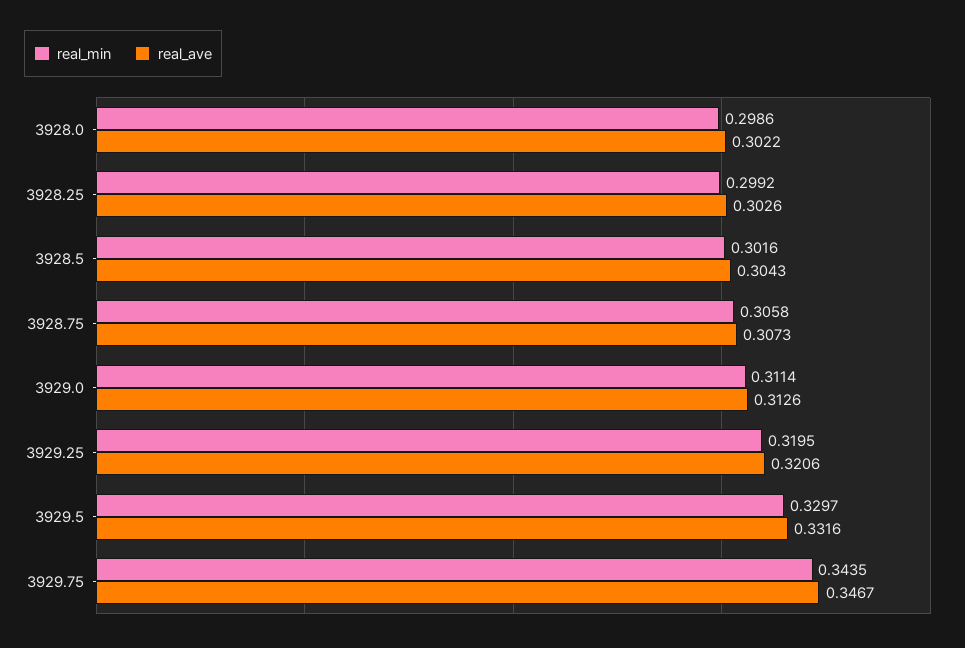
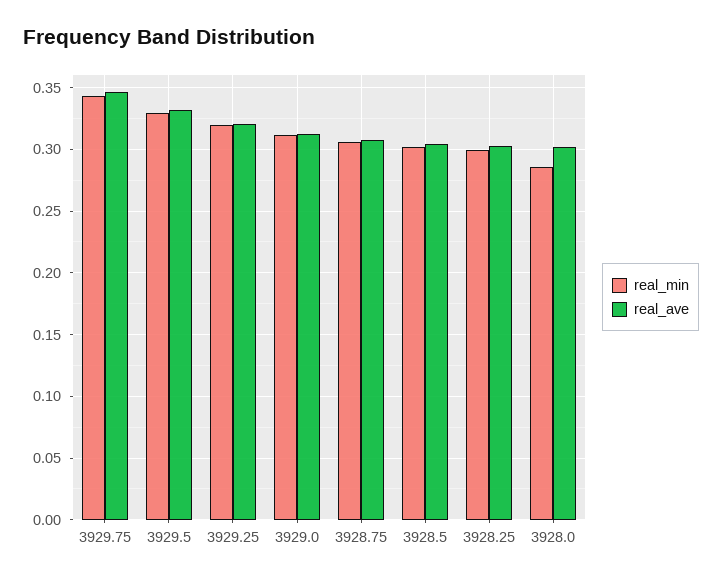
  {
    "real_min": {
-     "3928.0": 0.2986,
+     "3928.0": 0.285,
      "3928.25": 0.2992,
      "3928.5": 0.3016,
      "3928.75": 0.3058,
      "3929.0": 0.3114,
      "3929.25": 0.3195,
      "3929.5": 0.3297,
      "3929.75": 0.3435
    },
    "real_ave": {
      "3928.0": 0.3022,
      "3928.25": 0.3026,
      "3928.5": 0.3043,
      "3928.75": 0.3073,
      "3929.0": 0.3126,
      "3929.25": 0.3206,
      "3929.5": 0.3316,
      "3929.75": 0.3467
    }
  }

